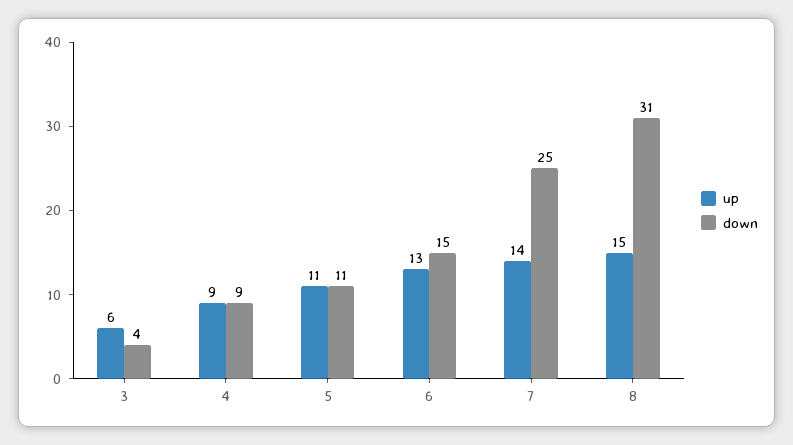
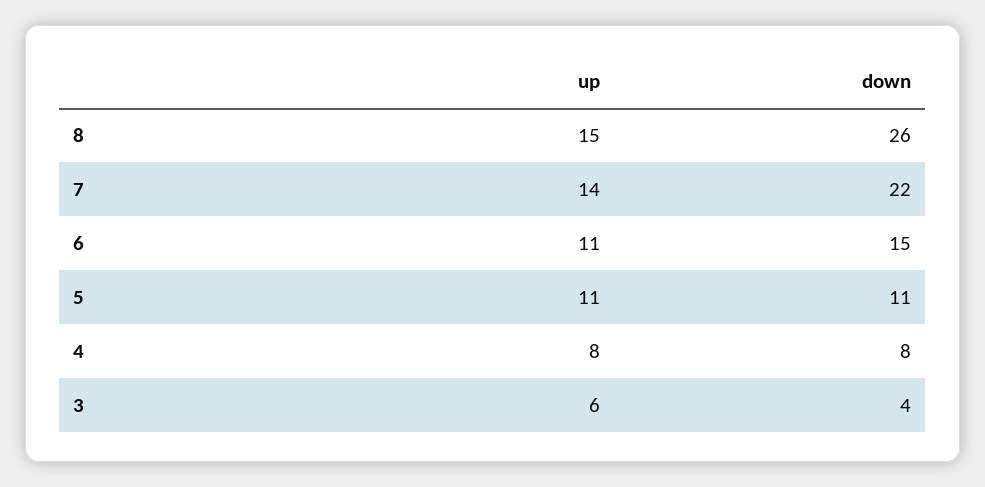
  {
    "up": {
      "3": 6,
-     "4": 9,
+     "4": 8,
      "5": 11,
-     "6": 13,
+     "6": 11,
      "7": 14,
      "8": 15
    },
    "down": {
      "3": 4,
-     "4": 9,
+     "4": 8,
      "5": 11,
      "6": 15,
-     "7": 25,
+     "7": 22,
-     "8": 31
+     "8": 26
    }
  }

